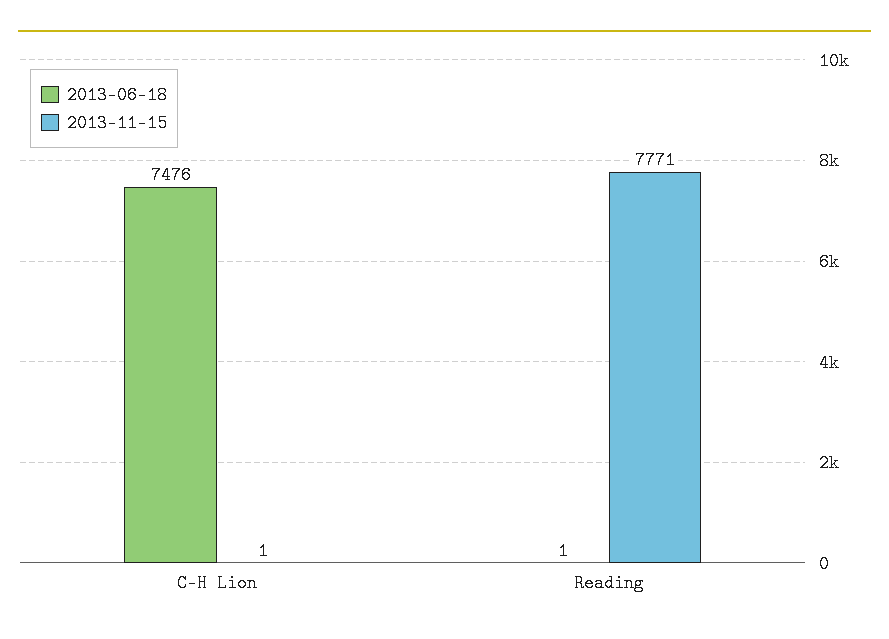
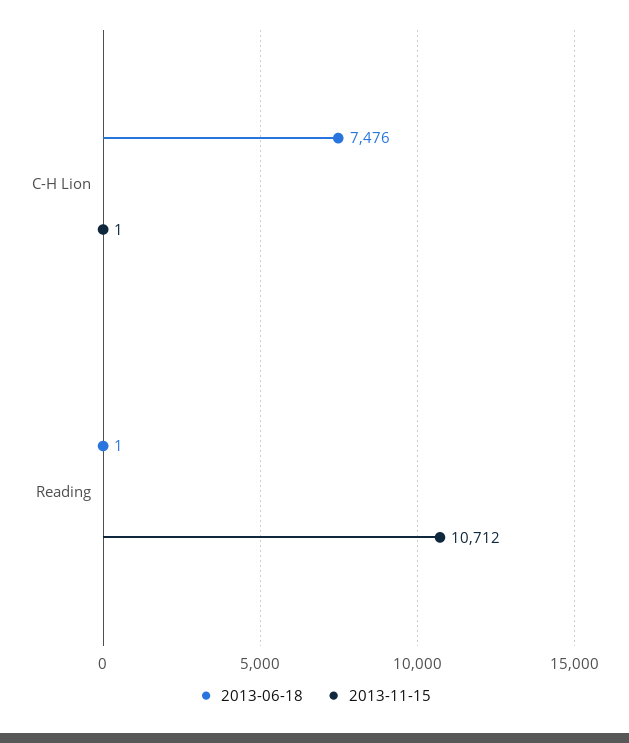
  {
    "2013-06-18": {
      "C-H Lion": 7476,
      "Reading": 1
    },
    "2013-11-15": {
      "C-H Lion": 1,
-     "Reading": 7771
+     "Reading": 10712
    }
  }

